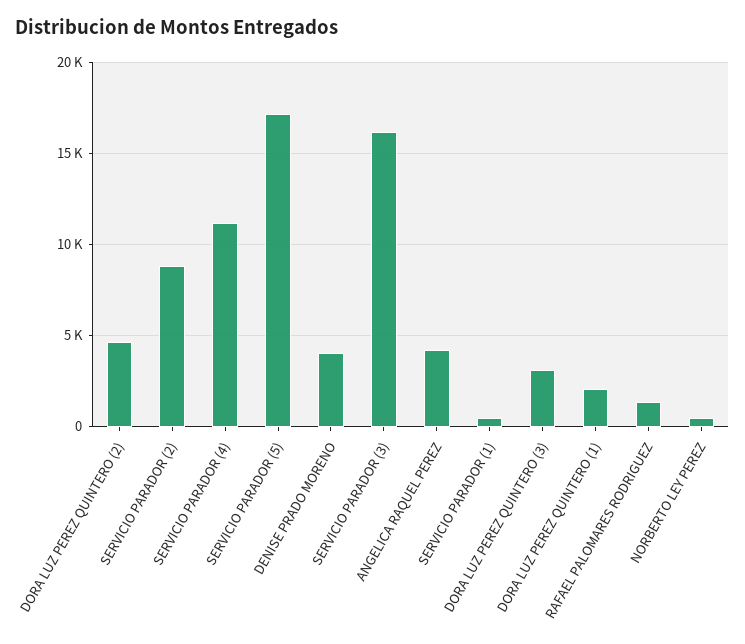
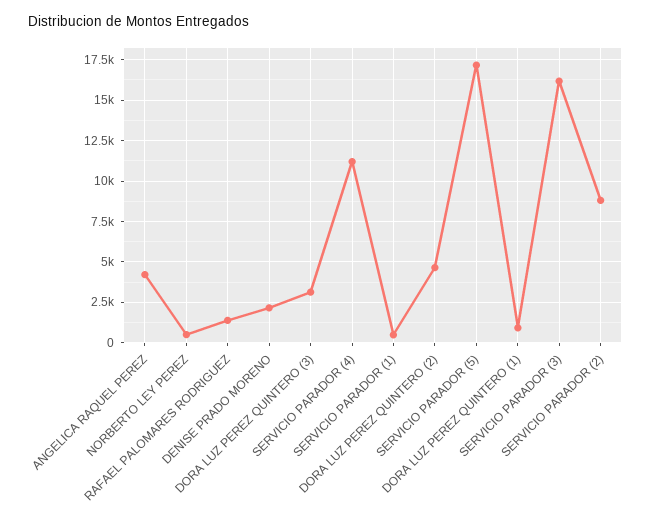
  {
    "DORA LUZ PEREZ QUINTERO (2)": 4500,
    "SERVICIO PARADOR (2)": 9000,
    "SERVICIO PARADOR (4)": 11000,
    "SERVICIO PARADOR (5)": 17000,
-   "DENISE PRADO MORENO": 4000,
+   "DENISE PRADO MORENO": 2000,
    "SERVICIO PARADOR (3)": 16000,
    "ANGELICA RAQUEL PEREZ": 4000,
    "SERVICIO PARADOR (1)": 500,
    "DORA LUZ PEREZ QUINTERO (3)": 3000,
-   "DORA LUZ PEREZ QUINTERO (1)": 2000,
+   "DORA LUZ PEREZ QUINTERO (1)": 1000,
    "RAFAEL PALOMARES RODRIGUEZ": 1500,
    "NORBERTO LEY PEREZ": 500
  }

